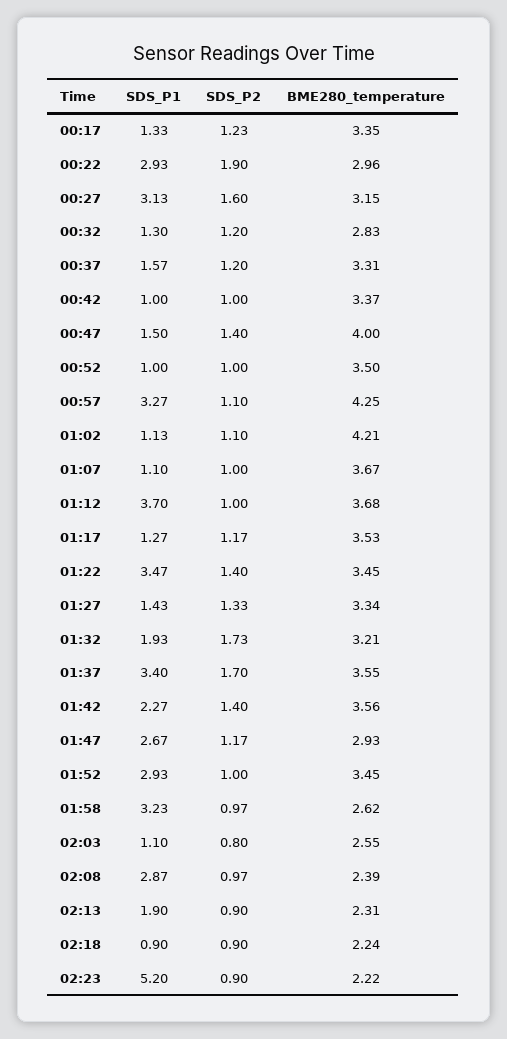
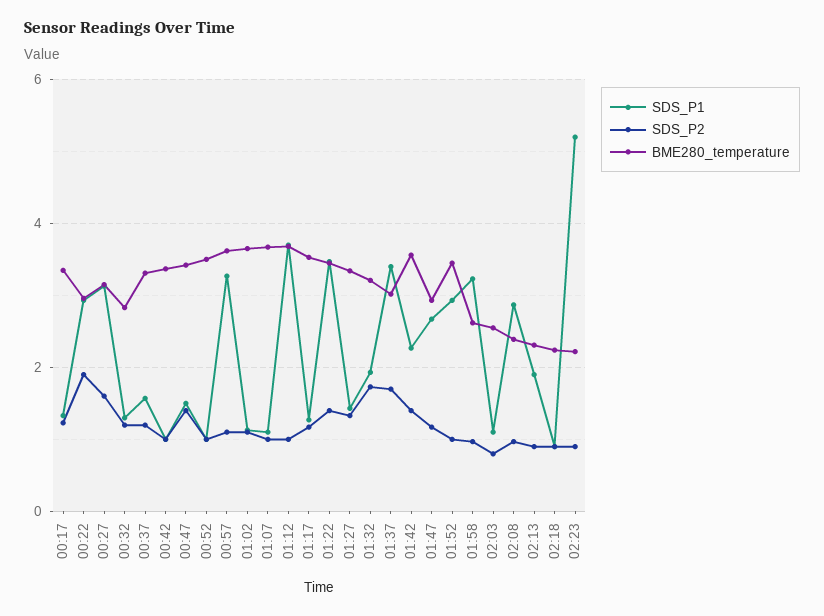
  {
    "SDS_P1": {
      "00:17": 1.33,
      "00:22": 2.93,
      "00:27": 3.13,
      "00:32": 1.3,
      "00:37": 1.57,
      "00:42": 1,
      "00:47": 1.5,
      "00:52": 1,
      "00:57": 3.27,
      "01:02": 1.13,
      "01:07": 1.1,
      "01:12": 3.7,
      "01:17": 1.27,
      "01:22": 3.47,
      "01:27": 1.43,
      "01:32": 1.93,
      "01:37": 3.4,
      "01:42": 2.27,
      "01:47": 2.67,
      "01:52": 2.93,
      "01:58": 3.23,
      "02:03": 1.1,
      "02:08": 2.87,
      "02:13": 1.9,
      "02:18": 0.9,
      "02:23": 5.2
    },
    "SDS_P2": {
      "00:17": 1.23,
      "00:22": 1.9,
      "00:27": 1.6,
      "00:32": 1.2,
      "00:37": 1.2,
      "00:42": 1,
      "00:47": 1.4,
      "00:52": 1,
      "00:57": 1.1,
      "01:02": 1.1,
      "01:07": 1,
      "01:12": 1,
      "01:17": 1.17,
      "01:22": 1.4,
      "01:27": 1.33,
      "01:32": 1.73,
      "01:37": 1.7,
      "01:42": 1.4,
      "01:47": 1.17,
      "01:52": 1,
      "01:58": 0.97,
      "02:03": 0.8,
      "02:08": 0.97,
      "02:13": 0.9,
      "02:18": 0.9,
      "02:23": 0.9
    },
    "BME280_temperature": {
      "00:17": 3.35,
      "00:22": 2.96,
      "00:27": 3.15,
      "00:32": 2.83,
      "00:37": 3.31,
      "00:42": 3.37,
-     "00:47": 4,
+     "00:47": 3.4,
      "00:52": 3.5,
-     "00:57": 4.25,
+     "00:57": 3.6,
-     "01:02": 4.21,
+     "01:02": 3.6,
      "01:07": 3.67,
      "01:12": 3.68,
      "01:17": 3.53,
      "01:22": 3.45,
      "01:27": 3.34,
      "01:32": 3.21,
-     "01:37": 3.55,
+     "01:37": 3,
      "01:42": 3.56,
      "01:47": 2.93,
      "01:52": 3.45,
      "01:58": 2.62,
      "02:03": 2.55,
      "02:08": 2.39,
      "02:13": 2.31,
      "02:18": 2.24,
      "02:23": 2.22
    }
  }

